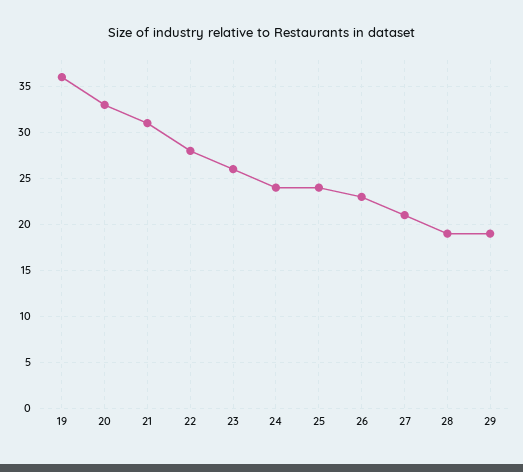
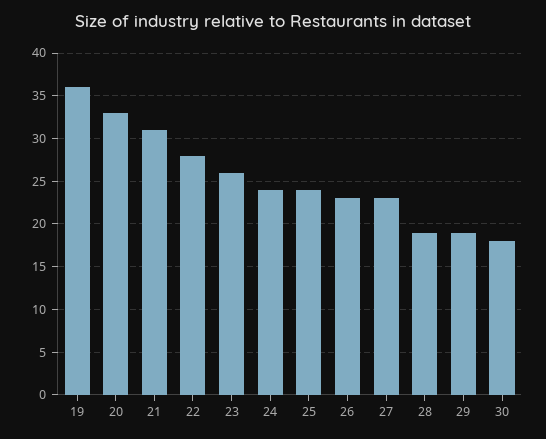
  {
    "19": 36,
    "20": 33,
    "21": 31,
    "22": 28,
    "23": 26,
    "24": 24,
    "25": 24,
    "26": 23,
-   "27": 21,
+   "27": 23,
    "28": 19,
-   "29": 19
+   "29": 19,
+   "30": 18
  }

